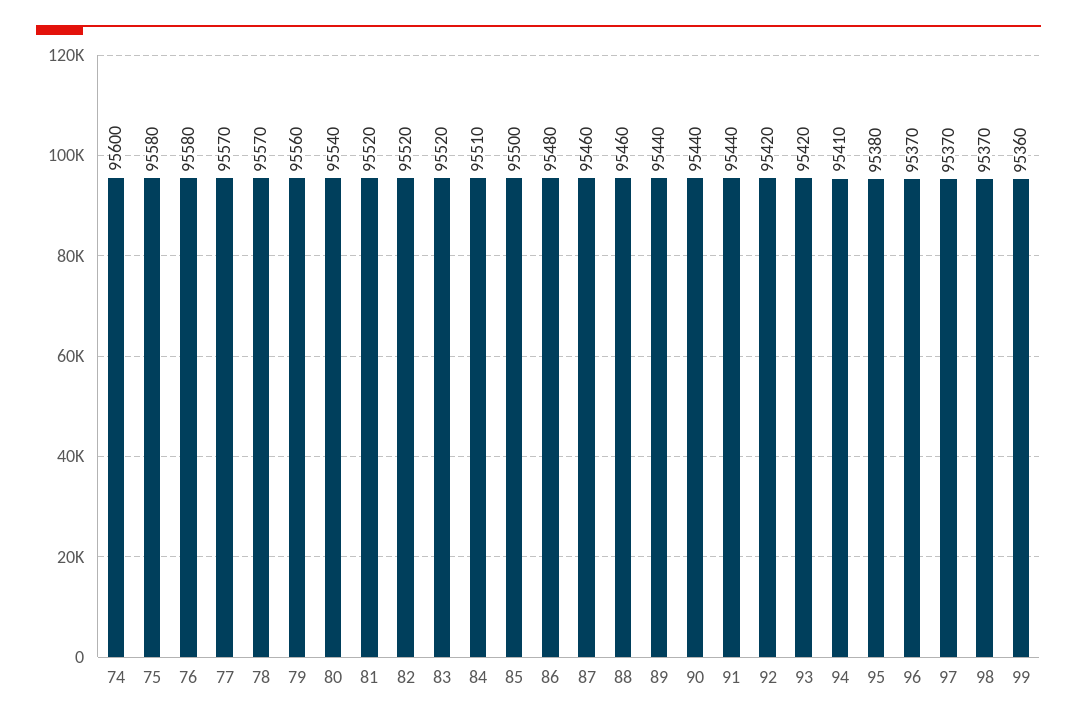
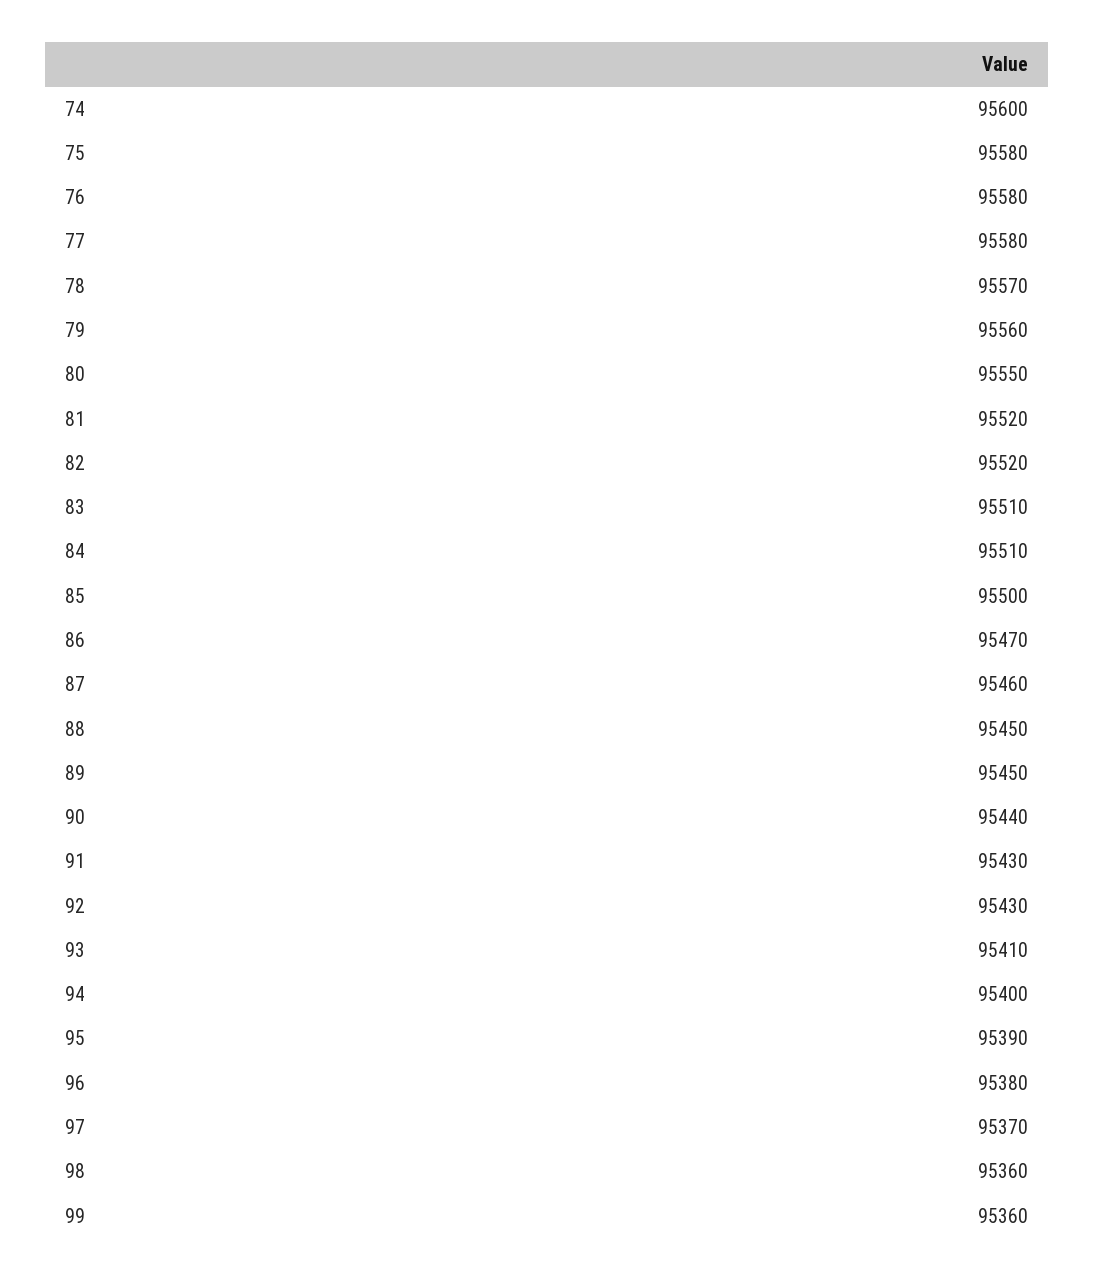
  {
    "74": 95600,
    "75": 95580,
    "76": 95580,
-   "77": 95570,
+   "77": 95580,
    "78": 95570,
    "79": 95560,
-   "80": 95540,
+   "80": 95550,
    "81": 95520,
    "82": 95520,
-   "83": 95520,
+   "83": 95510,
    "84": 95510,
    "85": 95500,
-   "86": 95480,
+   "86": 95470,
    "87": 95460,
-   "88": 95460,
+   "88": 95450,
-   "89": 95440,
+   "89": 95450,
    "90": 95440,
-   "91": 95440,
+   "91": 95430,
-   "92": 95420,
+   "92": 95430,
-   "93": 95420,
+   "93": 95410,
-   "94": 95410,
+   "94": 95400,
-   "95": 95380,
+   "95": 95390,
-   "96": 95370,
+   "96": 95380,
    "97": 95370,
-   "98": 95370,
+   "98": 95360,
    "99": 95360
  }

